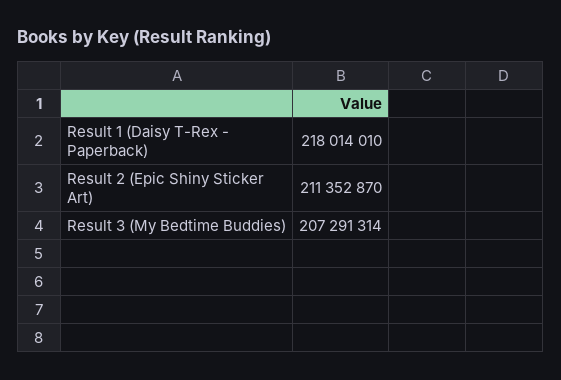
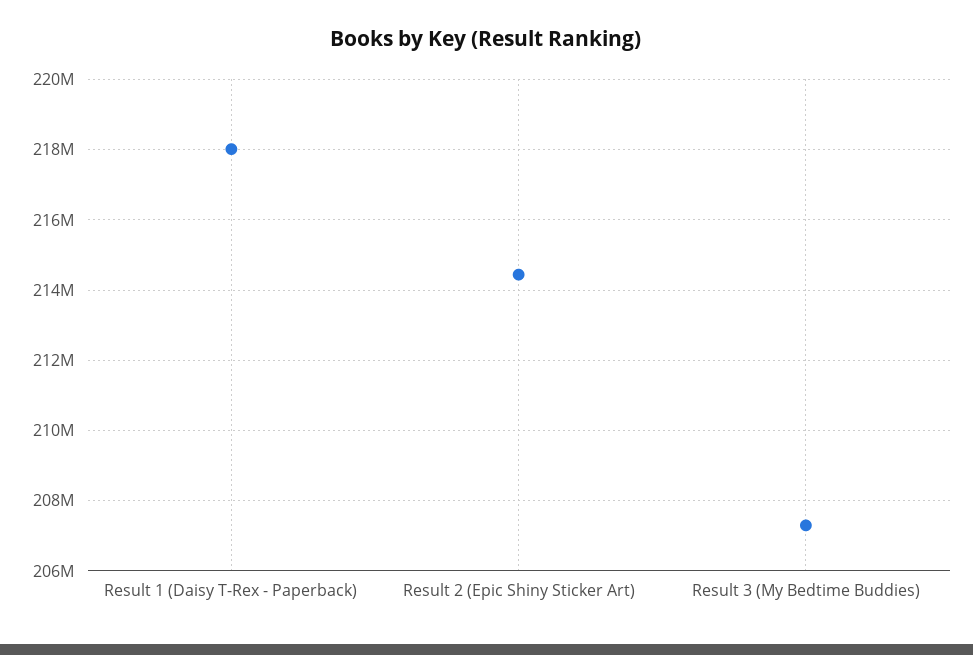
  {
    "Result 1 (Daisy T-Rex - Paperback)": 218014010,
-   "Result 2 (Epic Shiny Sticker Art)": 211352870,
+   "Result 2 (Epic Shiny Sticker Art)": 214400000,
    "Result 3 (My Bedtime Buddies)": 207291314
  }

